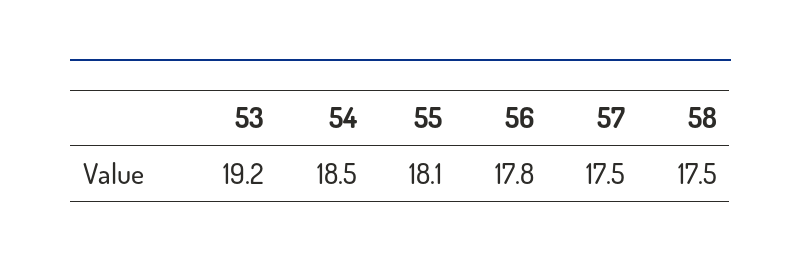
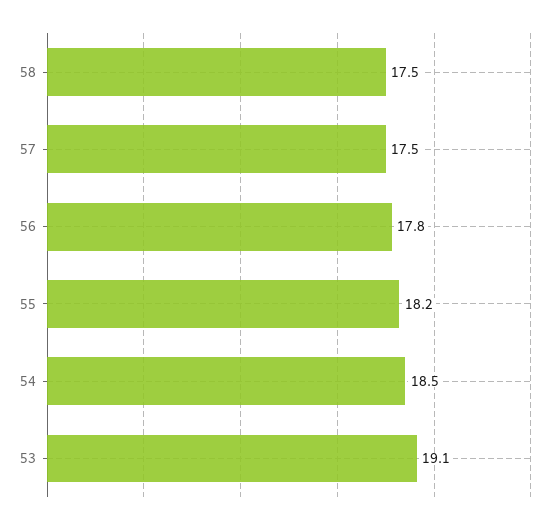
  {
-   "53": 19.2,
+   "53": 19.1,
    "54": 18.5,
-   "55": 18.1,
+   "55": 18.2,
    "56": 17.8,
    "57": 17.5,
    "58": 17.5
  }

